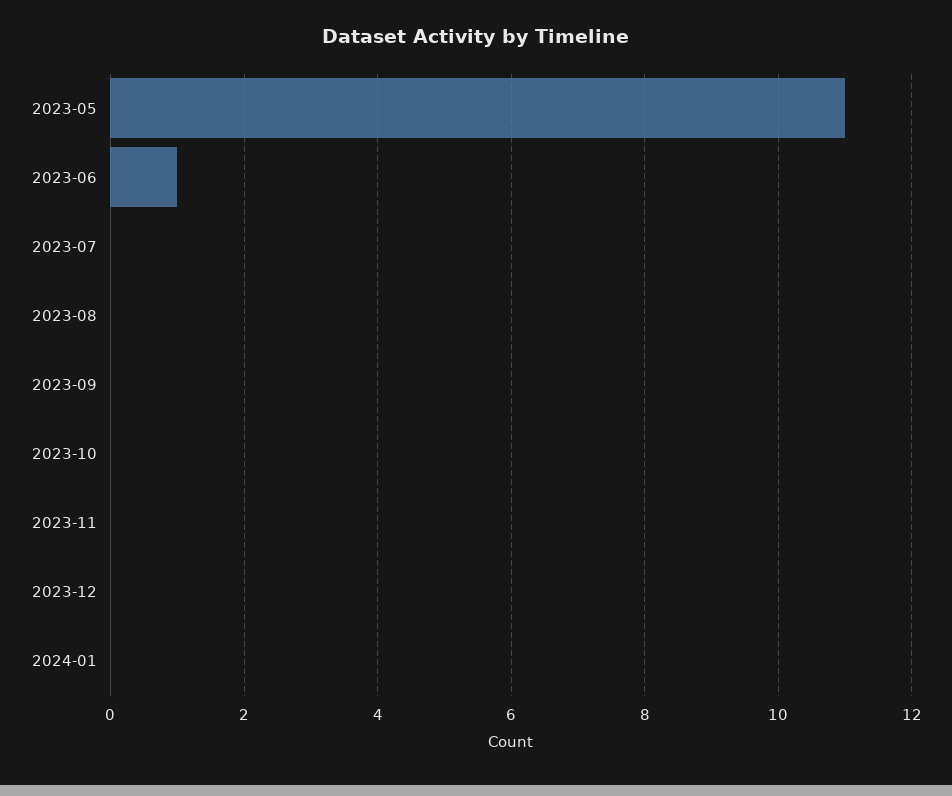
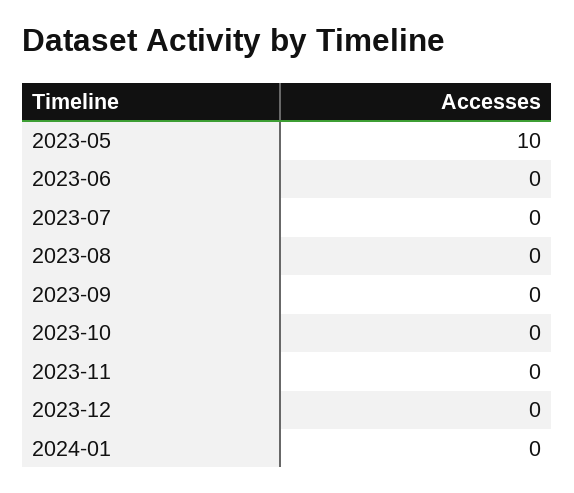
  {
-   "2023-05": 11,
+   "2023-05": 10,
-   "2023-06": 1,
+   "2023-06": 0,
    "2023-07": 0,
    "2023-08": 0,
    "2023-09": 0,
    "2023-10": 0,
    "2023-11": 0,
    "2023-12": 0,
    "2024-01": 0
  }

